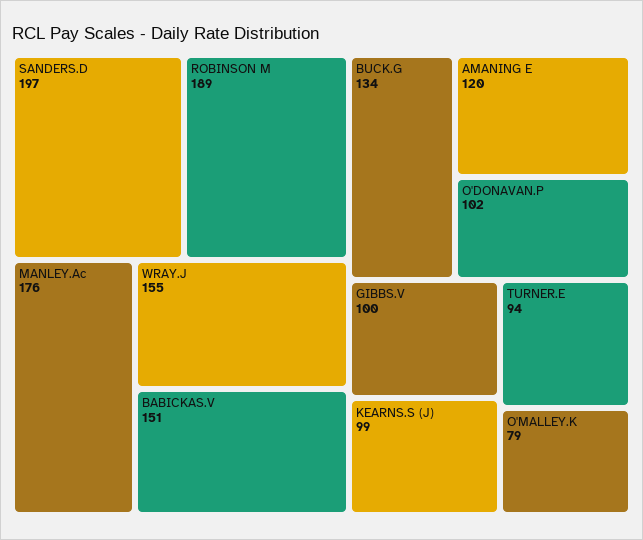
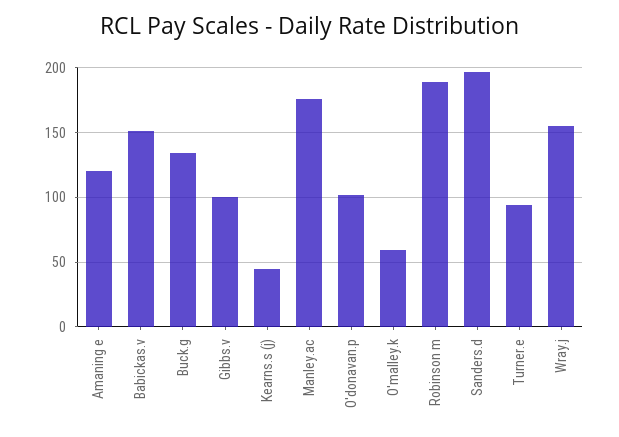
  {
    "SANDERS.D": 197,
    "ROBINSON M": 189,
    "MANLEY.Ac": 176,
    "WRAY.J": 155,
    "BABICKAS.V": 151,
    "BUCK.G": 134,
    "AMANING E": 120,
    "O'DONAVAN.P": 102,
    "GIBBS.V": 100,
-   "KEARNS.S (J)": 99,
+   "KEARNS.S (J)": 45,
    "TURNER.E": 94,
-   "O'MALLEY.K": 79
+   "O'MALLEY.K": 60
  }

